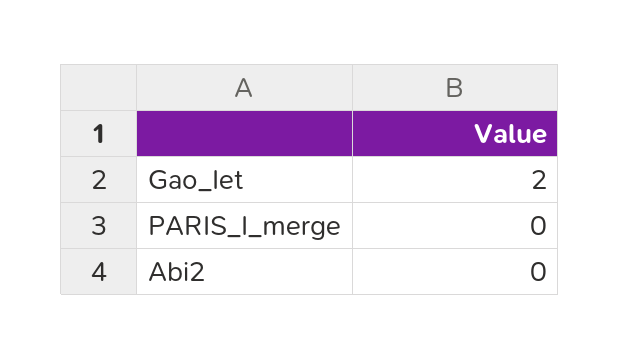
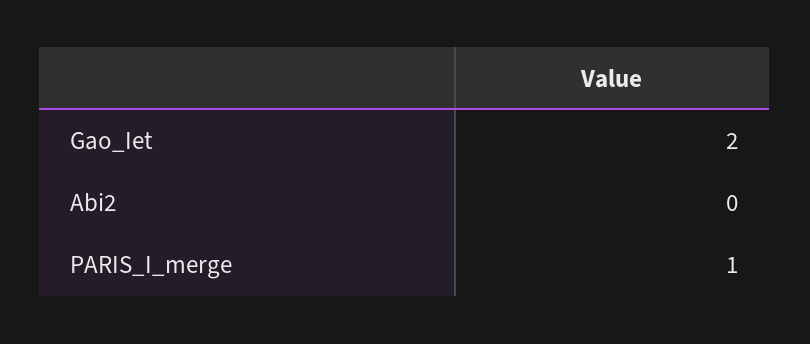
  {
    "Gao_Iet": 2,
-   "PARIS_I_merge": 0,
+   "PARIS_I_merge": 1,
    "Abi2": 0
  }

